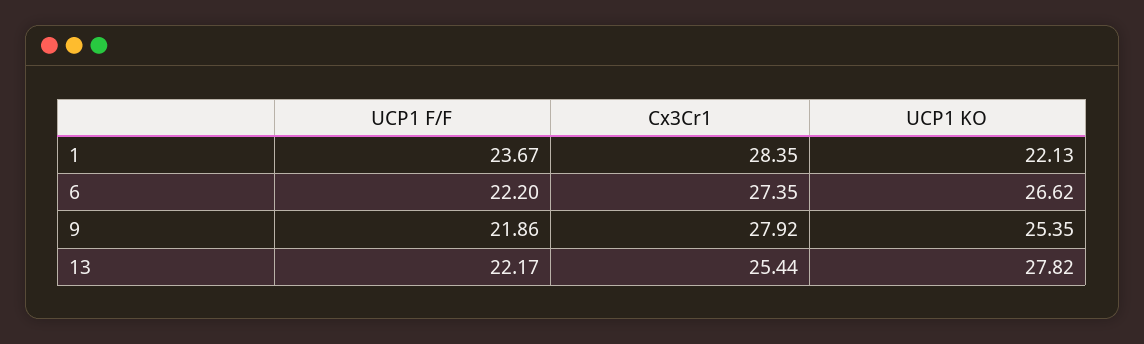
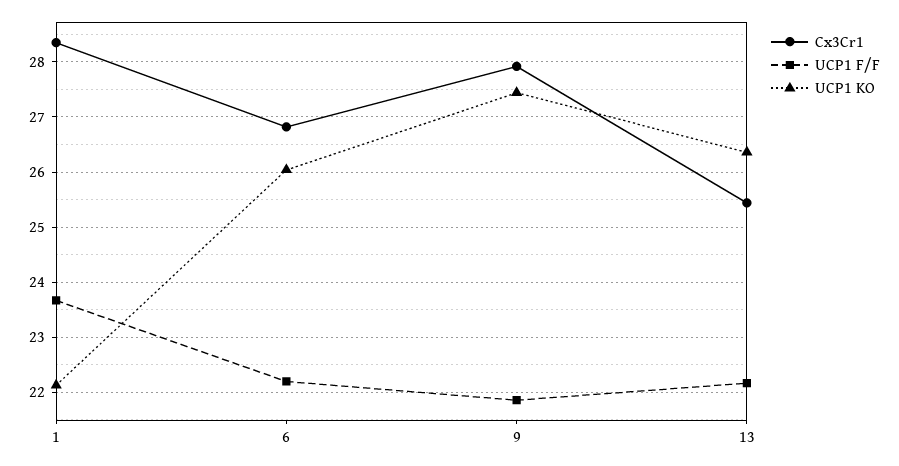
  {
    "UCP1 F/F": {
      "1": 23.67,
      "6": 22.2,
      "9": 21.86,
      "13": 22.17
    },
    "Cx3Cr1": {
      "1": 28.35,
-     "6": 27.35,
+     "6": 26.8,
      "9": 27.92,
      "13": 25.44
    },
    "UCP1 KO": {
      "1": 22.13,
-     "6": 26.62,
+     "6": 26,
-     "9": 25.35,
+     "9": 27.4,
-     "13": 27.82
+     "13": 26.4
    }
  }

